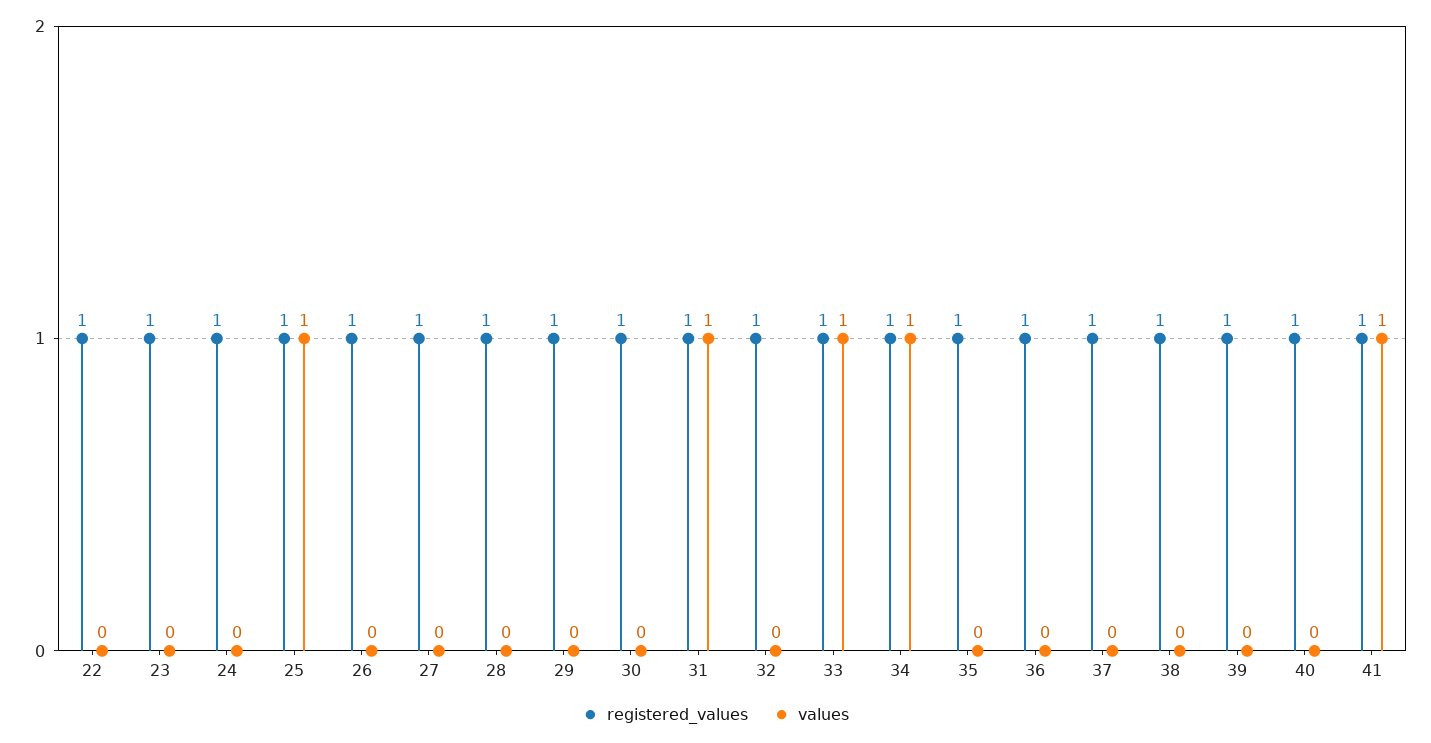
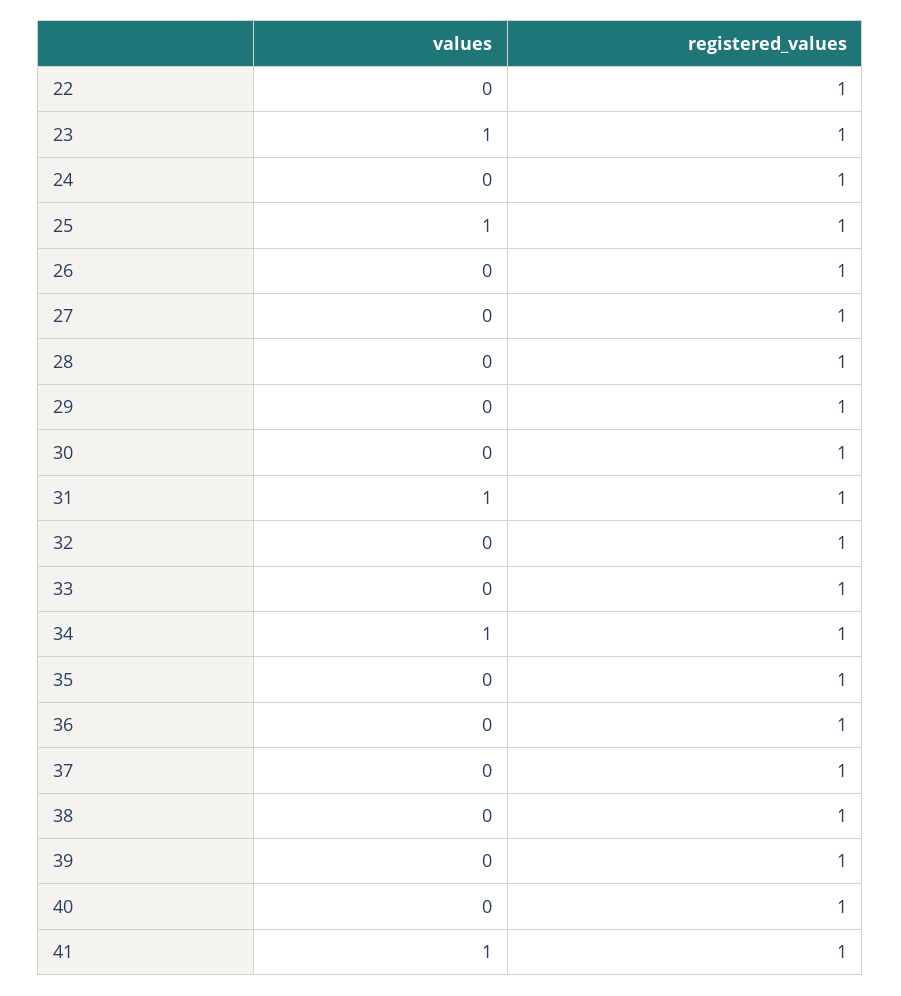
  {
    "registered_values": {
      "22": 1,
      "23": 1,
      "24": 1,
      "25": 1,
      "26": 1,
      "27": 1,
      "28": 1,
      "29": 1,
      "30": 1,
      "31": 1,
      "32": 1,
      "33": 1,
      "34": 1,
      "35": 1,
      "36": 1,
      "37": 1,
      "38": 1,
      "39": 1,
      "40": 1,
      "41": 1
    },
    "values": {
      "22": 0,
-     "23": 0,
+     "23": 1,
      "24": 0,
      "25": 1,
      "26": 0,
      "27": 0,
      "28": 0,
      "29": 0,
      "30": 0,
      "31": 1,
      "32": 0,
-     "33": 1,
+     "33": 0,
      "34": 1,
      "35": 0,
      "36": 0,
      "37": 0,
      "38": 0,
      "39": 0,
      "40": 0,
      "41": 1
    }
  }

